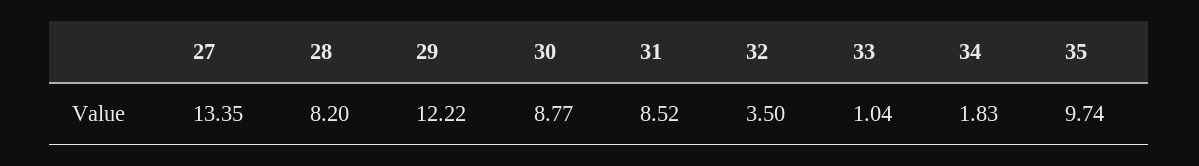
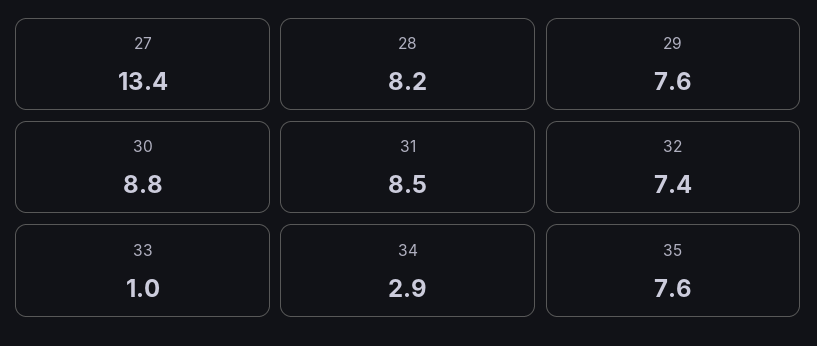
  {
    "27": 13.35,
    "28": 8.2,
-   "29": 12.22,
+   "29": 7.6,
    "30": 8.77,
    "31": 8.52,
-   "32": 3.5,
+   "32": 7.4,
    "33": 1.04,
-   "34": 1.83,
+   "34": 2.9,
-   "35": 9.74
+   "35": 7.6
  }

